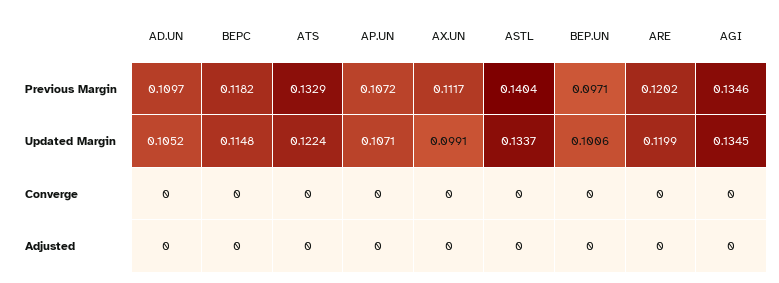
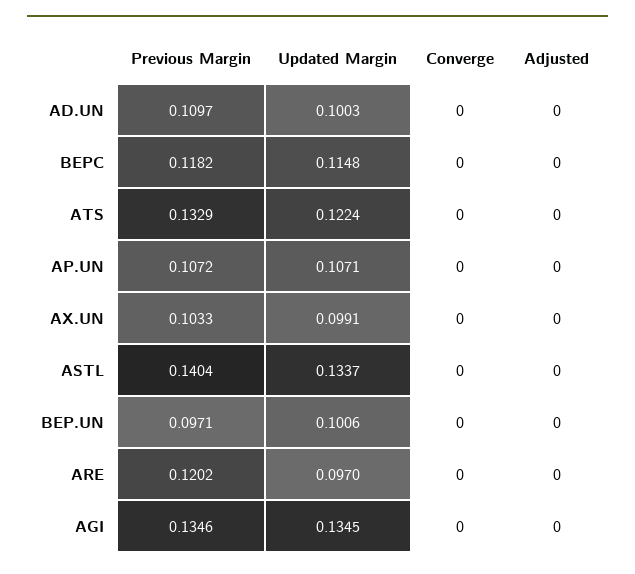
  {
    "AD.UN": {
      "Previous Margin": 0.1097,
-     "Updated Margin": 0.1052,
+     "Updated Margin": 0.1003,
      "Converge": 0,
      "Adjusted": 0
    },
    "BEPC": {
      "Previous Margin": 0.1182,
      "Updated Margin": 0.1148,
      "Converge": 0,
      "Adjusted": 0
    },
    "ATS": {
      "Previous Margin": 0.1329,
      "Updated Margin": 0.1224,
      "Converge": 0,
      "Adjusted": 0
    },
    "AP.UN": {
      "Previous Margin": 0.1072,
      "Updated Margin": 0.1071,
      "Converge": 0,
      "Adjusted": 0
    },
    "AX.UN": {
-     "Previous Margin": 0.1117,
+     "Previous Margin": 0.1033,
      "Updated Margin": 0.0991,
      "Converge": 0,
      "Adjusted": 0
    },
    "ASTL": {
      "Previous Margin": 0.1404,
      "Updated Margin": 0.1337,
      "Converge": 0,
      "Adjusted": 0
    },
    "BEP.UN": {
      "Previous Margin": 0.0971,
      "Updated Margin": 0.1006,
      "Converge": 0,
      "Adjusted": 0
    },
    "ARE": {
      "Previous Margin": 0.1202,
-     "Updated Margin": 0.1199,
+     "Updated Margin": 0.097,
      "Converge": 0,
      "Adjusted": 0
    },
    "AGI": {
      "Previous Margin": 0.1346,
      "Updated Margin": 0.1345,
      "Converge": 0,
      "Adjusted": 0
    }
  }

